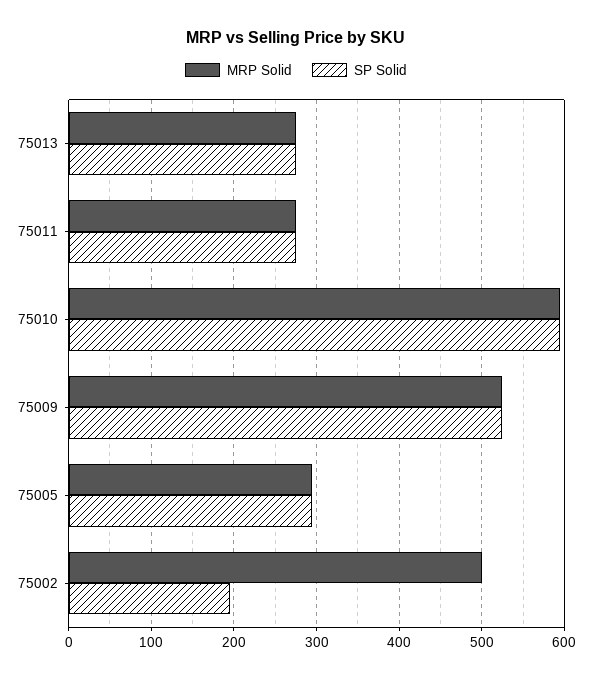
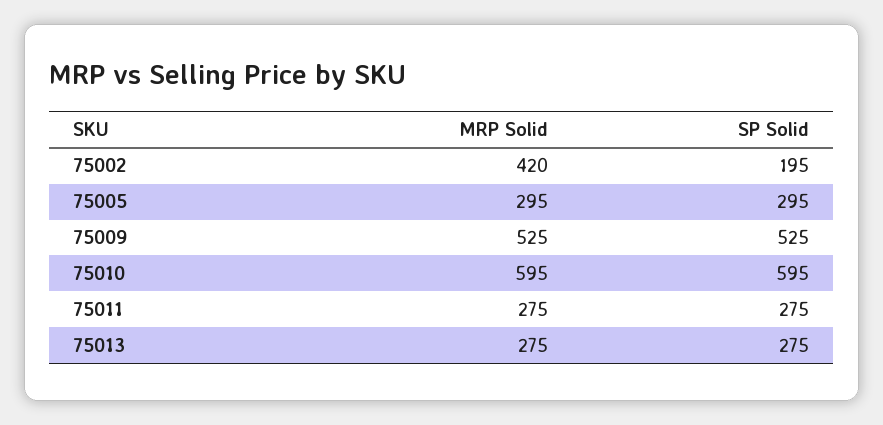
  {
    "MRP Solid": {
      "75013": 275,
      "75011": 275,
      "75010": 595,
      "75009": 525,
      "75005": 295,
-     "75002": 500
+     "75002": 420
    },
    "SP Solid": {
      "75013": 275,
      "75011": 275,
      "75010": 595,
      "75009": 525,
      "75005": 295,
      "75002": 195
    }
  }

